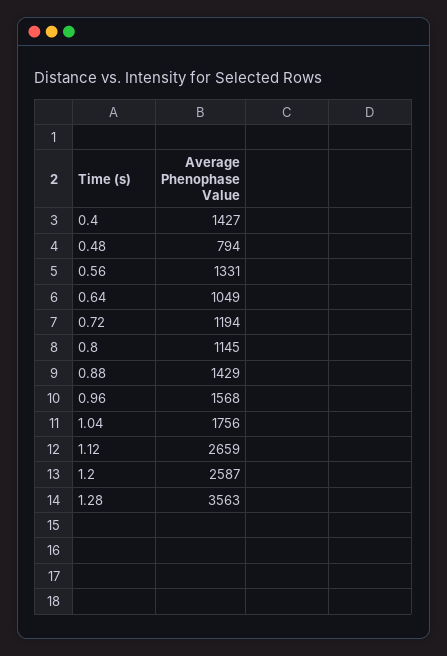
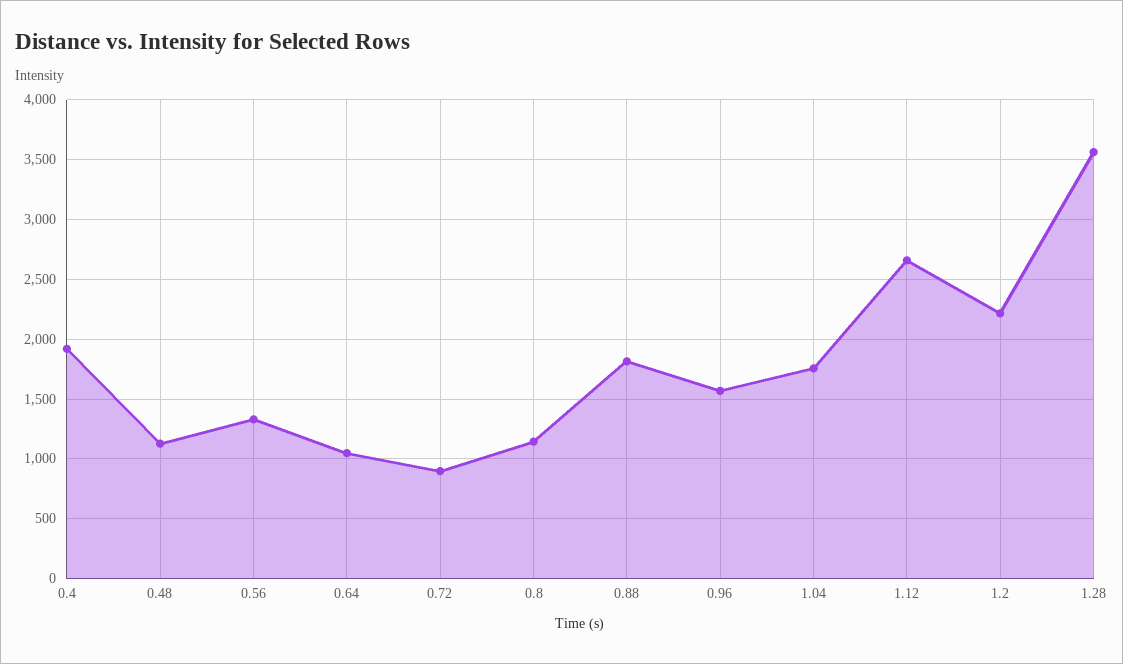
  {
-   "0.4": 1427,
+   "0.4": 1900,
-   "0.48": 794,
+   "0.48": 1100,
    "0.56": 1331,
    "0.64": 1049,
-   "0.72": 1194,
+   "0.72": 900,
    "0.8": 1145,
-   "0.88": 1429,
+   "0.88": 1800,
    "0.96": 1568,
    "1.04": 1756,
    "1.12": 2659,
-   "1.2": 2587,
+   "1.2": 2200,
    "1.28": 3563
  }

